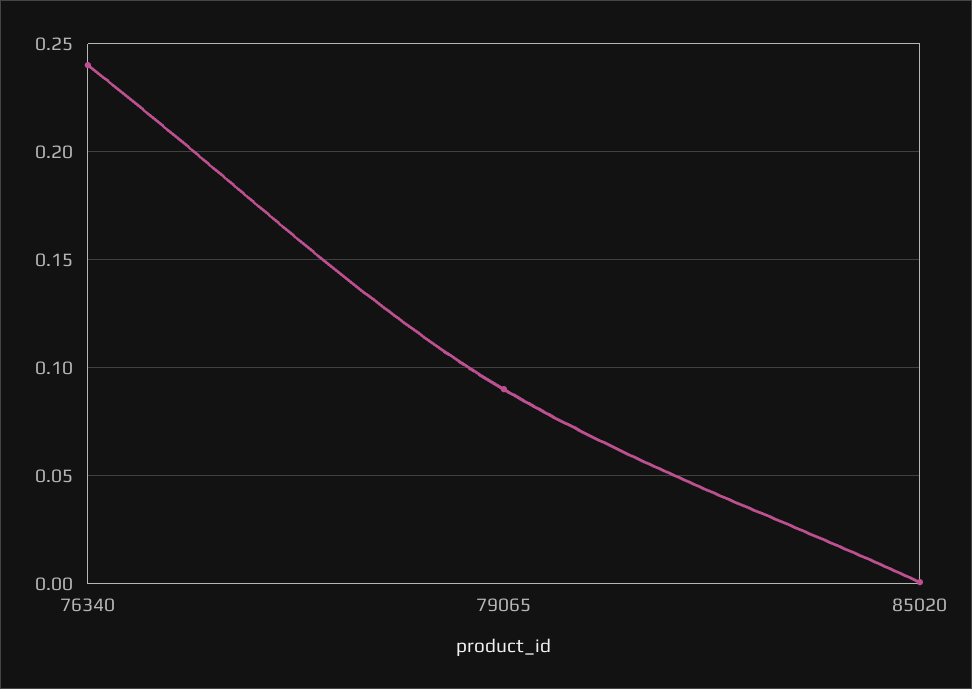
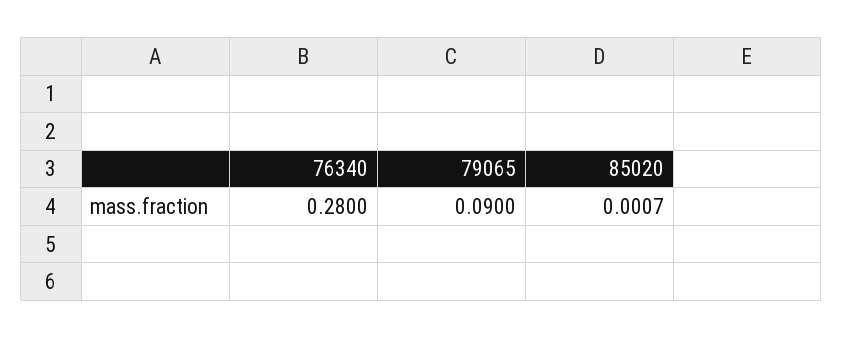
  {
-   "76340": 0.24,
+   "76340": 0.28,
    "79065": 0.09,
    "85020": 0.0007
  }

